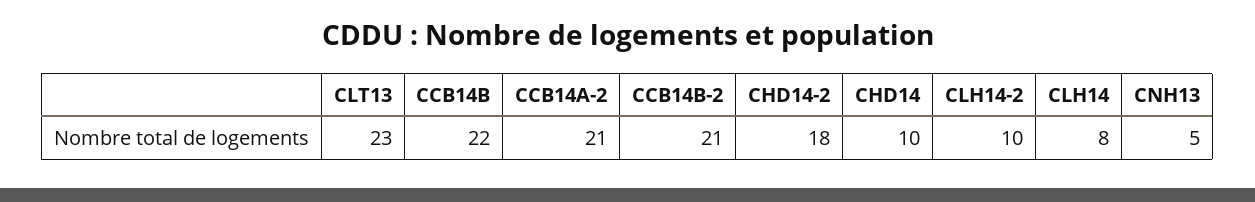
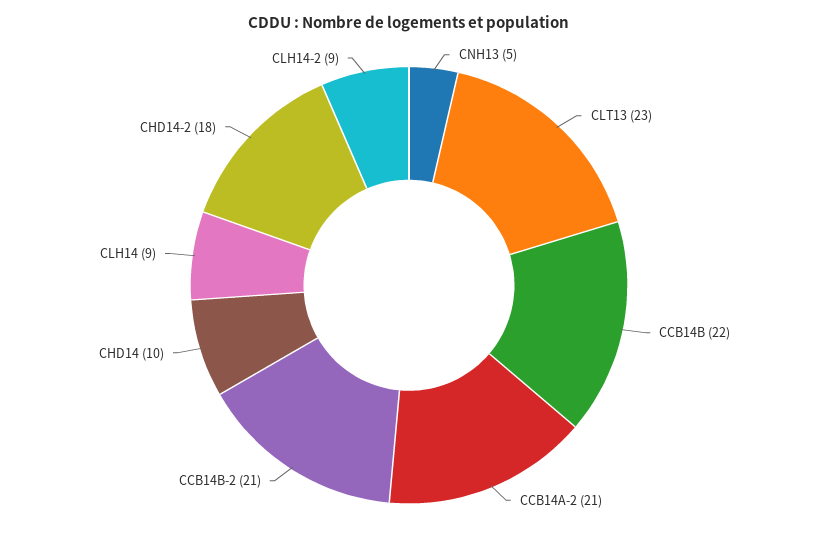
  {
    "CLT13": 23,
    "CCB14B": 22,
    "CCB14A-2": 21,
    "CCB14B-2": 21,
    "CHD14-2": 18,
    "CHD14": 10,
-   "CLH14-2": 10,
+   "CLH14-2": 9,
-   "CLH14": 8,
+   "CLH14": 9,
    "CNH13": 5
  }

